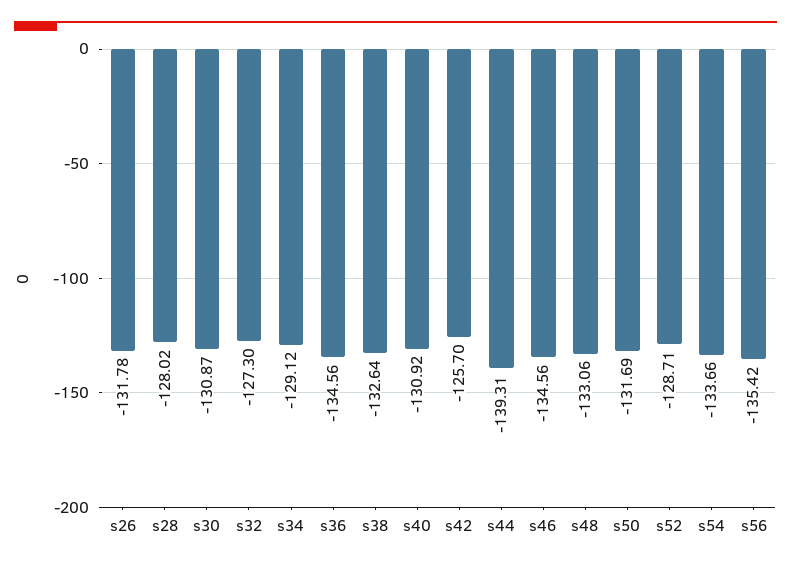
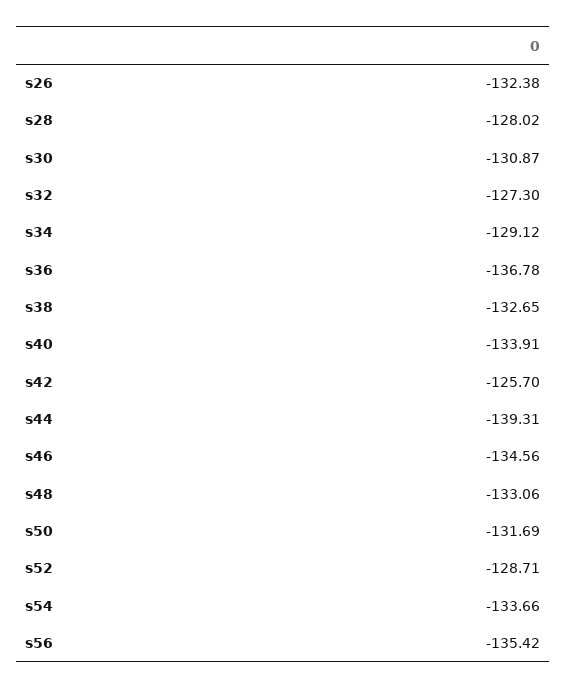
  {
-   "s26": -131.78,
+   "s26": -132.38,
    "s28": -128.02,
    "s30": -130.87,
    "s32": -127.3,
    "s34": -129.12,
-   "s36": -134.56,
+   "s36": -136.78,
-   "s38": -132.64,
+   "s38": -132.65,
-   "s40": -130.92,
+   "s40": -133.91,
    "s42": -125.7,
    "s44": -139.31,
    "s46": -134.56,
    "s48": -133.06,
    "s50": -131.69,
    "s52": -128.71,
    "s54": -133.66,
    "s56": -135.42
  }

